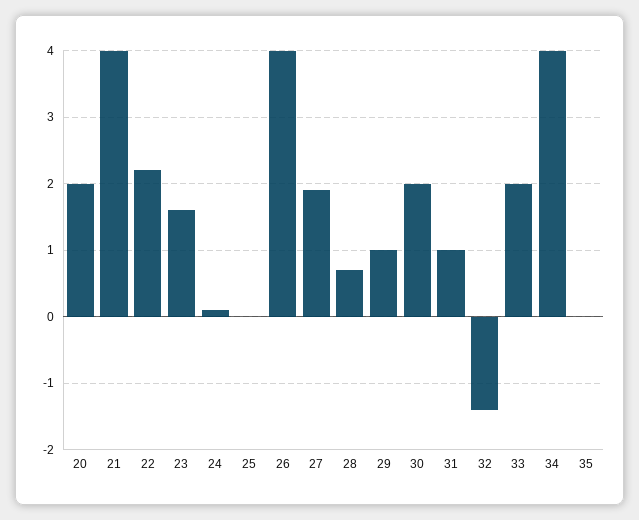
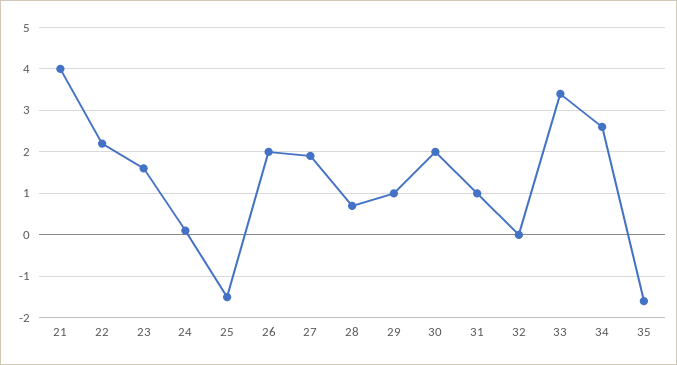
  {
-   "20": 2,
    "21": 4,
    "22": 2.2,
    "23": 1.6,
    "24": 0.1,
-   "25": 0,
+   "25": -1.5,
-   "26": 4,
+   "26": 2,
    "27": 1.9,
    "28": 0.7,
    "29": 1,
    "30": 2,
    "31": 1,
-   "32": -1.4,
+   "32": 0,
-   "33": 2,
+   "33": 3.5,
-   "34": 4,
+   "34": 2.5,
-   "35": 0
+   "35": -1.5
  }

